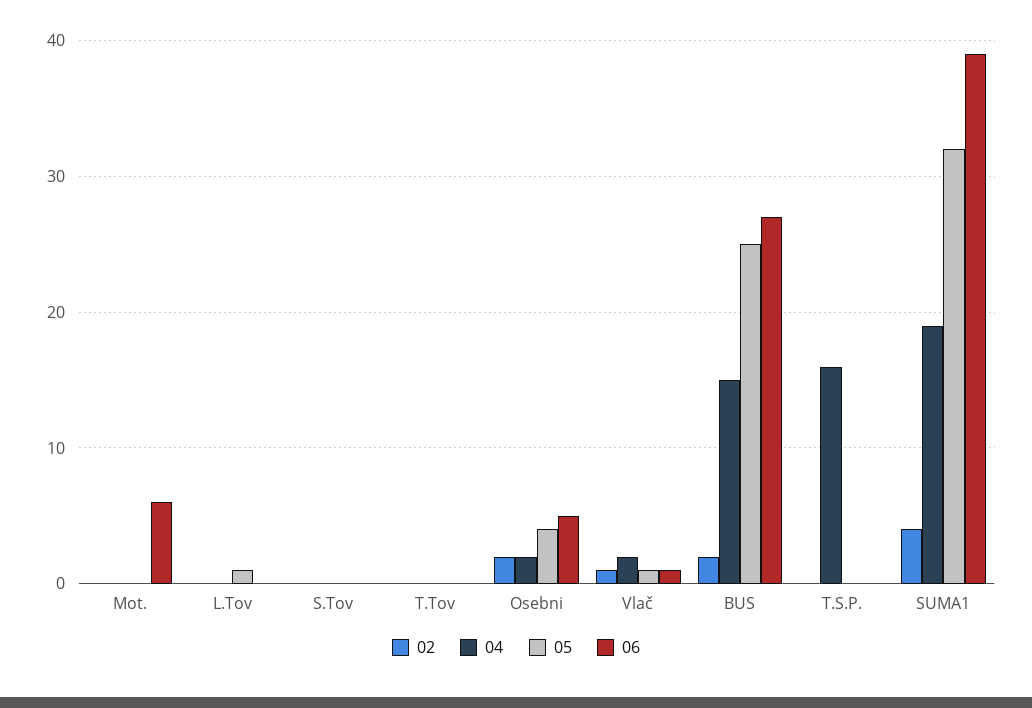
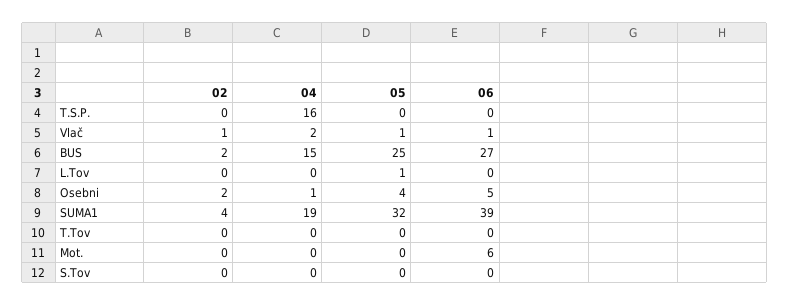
  {
    "02": {
      "Mot.": 0,
      "L.Tov": 0,
      "S.Tov": 0,
      "T.Tov": 0,
      "Osebni": 2,
      "Vlač": 1,
      "BUS": 2,
      "T.S.P.": 0,
      "SUMA1": 4
    },
    "04": {
      "Mot.": 0,
      "L.Tov": 0,
      "S.Tov": 0,
      "T.Tov": 0,
-     "Osebni": 2,
+     "Osebni": 1,
      "Vlač": 2,
      "BUS": 15,
      "T.S.P.": 16,
      "SUMA1": 19
    },
    "05": {
      "Mot.": 0,
      "L.Tov": 1,
      "S.Tov": 0,
      "T.Tov": 0,
      "Osebni": 4,
      "Vlač": 1,
      "BUS": 25,
      "T.S.P.": 0,
      "SUMA1": 32
    },
    "06": {
      "Mot.": 6,
      "L.Tov": 0,
      "S.Tov": 0,
      "T.Tov": 0,
      "Osebni": 5,
      "Vlač": 1,
      "BUS": 27,
      "T.S.P.": 0,
      "SUMA1": 39
    }
  }

